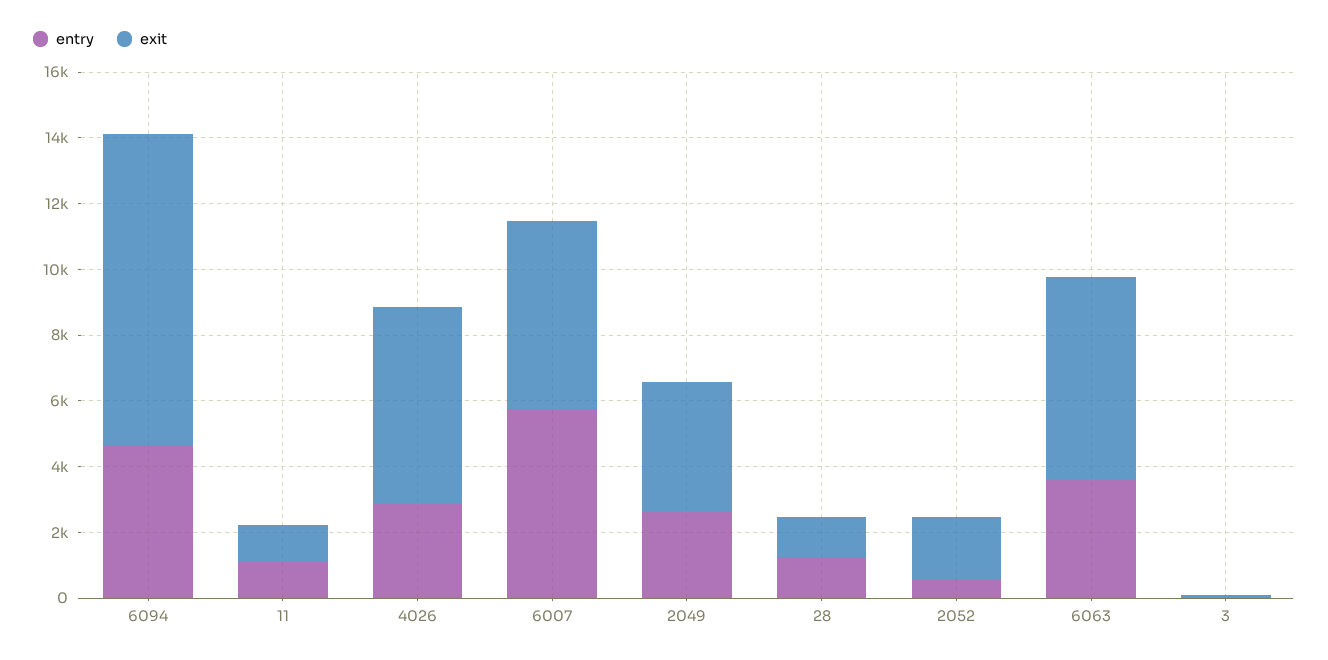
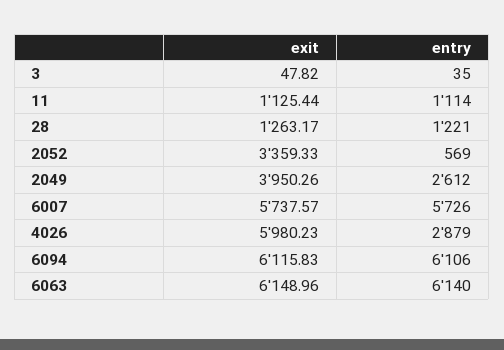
  {
    "entry": {
-     "6094": 4500,
+     "6094": 6106,
      "11": 1114,
      "4026": 2879,
      "6007": 5726,
      "2049": 2612,
      "28": 1221,
      "2052": 569,
-     "6063": 3500,
+     "6063": 6140,
      "3": 35
    },
    "exit": {
-     "6094": 9500,
+     "6094": 6115.83,
      "11": 1125.44,
      "4026": 5980.23,
      "6007": 5737.57,
      "2049": 3950.26,
      "28": 1263.17,
-     "2052": 2000,
+     "2052": 3359.33,
      "6063": 6148.96,
      "3": 47.82
    }
  }

